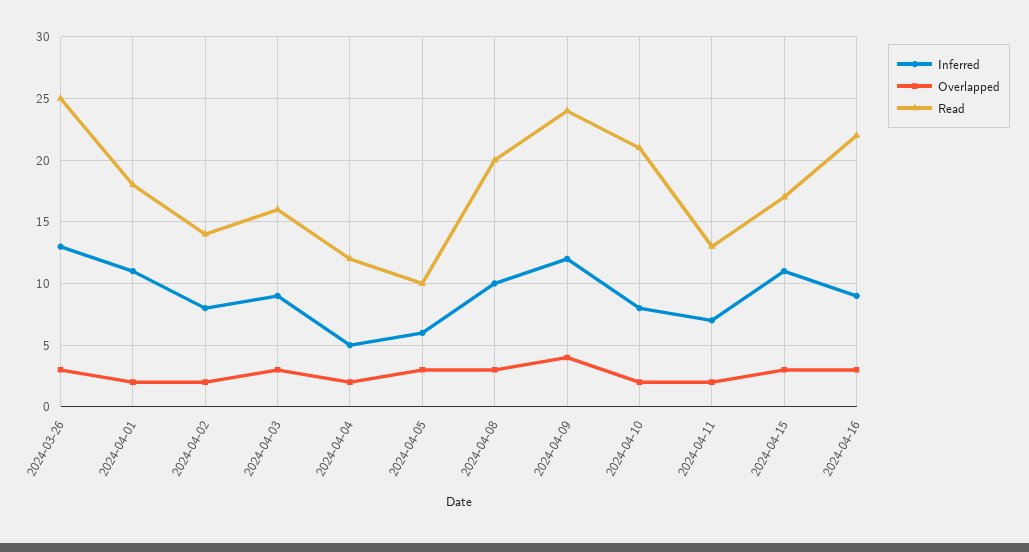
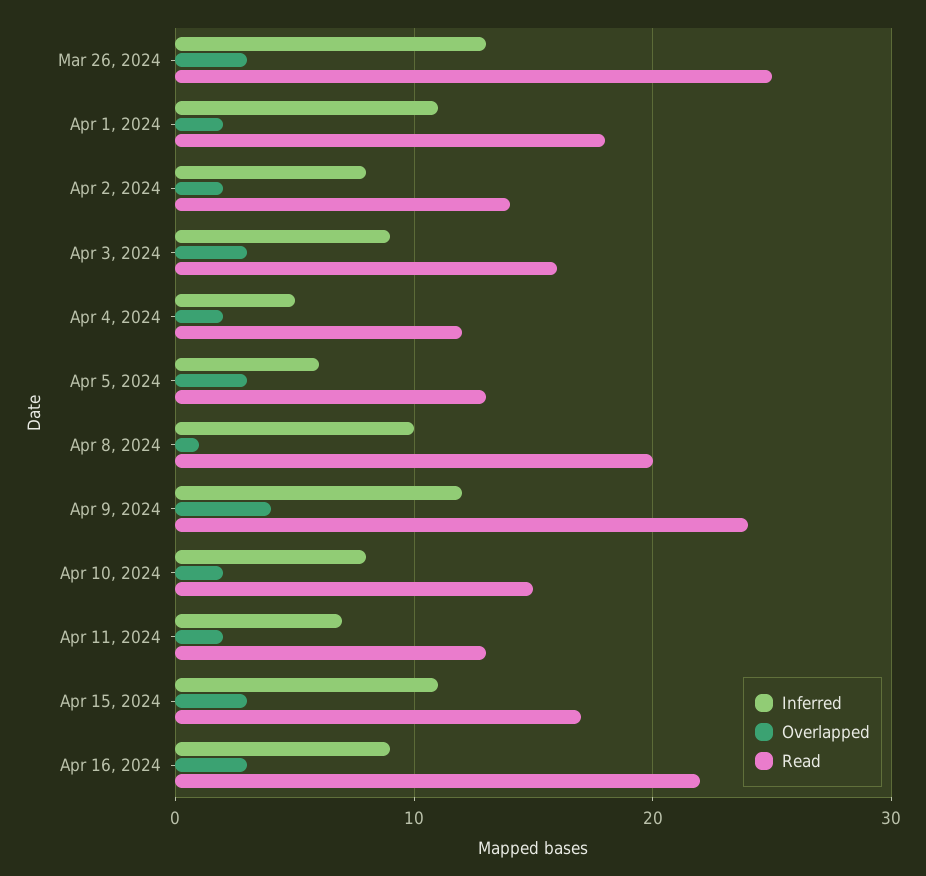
  {
    "Inferred": {
      "2024-03-26": 13,
      "2024-04-01": 11,
      "2024-04-02": 8,
      "2024-04-03": 9,
      "2024-04-04": 5,
      "2024-04-05": 6,
      "2024-04-08": 10,
      "2024-04-09": 12,
      "2024-04-10": 8,
      "2024-04-11": 7,
      "2024-04-15": 11,
      "2024-04-16": 9
    },
    "Overlapped": {
      "2024-03-26": 3,
      "2024-04-01": 2,
      "2024-04-02": 2,
      "2024-04-03": 3,
      "2024-04-04": 2,
      "2024-04-05": 3,
-     "2024-04-08": 3,
+     "2024-04-08": 1,
      "2024-04-09": 4,
      "2024-04-10": 2,
      "2024-04-11": 2,
      "2024-04-15": 3,
      "2024-04-16": 3
    },
    "Read": {
      "2024-03-26": 25,
      "2024-04-01": 18,
      "2024-04-02": 14,
      "2024-04-03": 16,
      "2024-04-04": 12,
-     "2024-04-05": 10,
+     "2024-04-05": 13,
      "2024-04-08": 20,
      "2024-04-09": 24,
-     "2024-04-10": 21,
+     "2024-04-10": 15,
      "2024-04-11": 13,
      "2024-04-15": 17,
      "2024-04-16": 22
    }
  }

